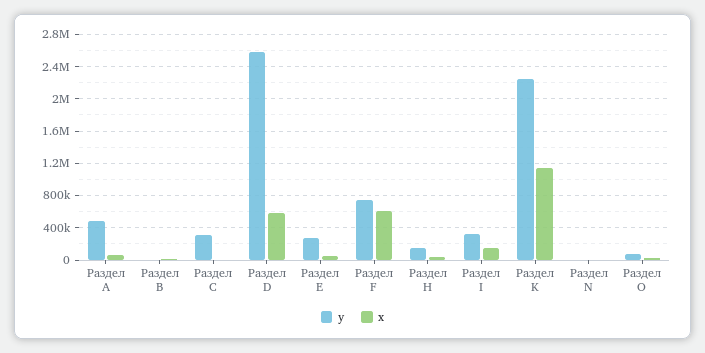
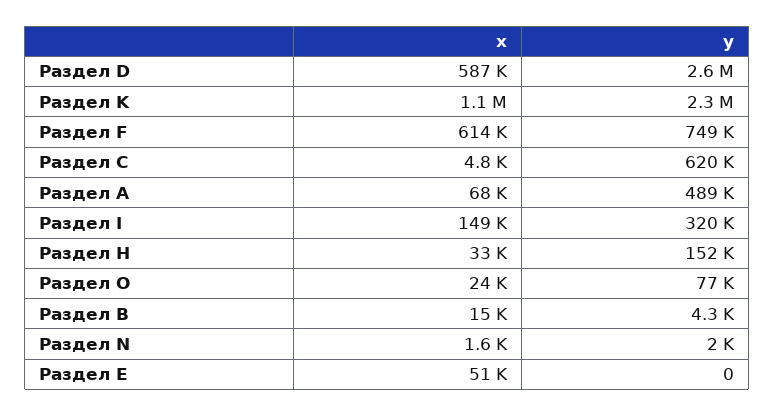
  {
    "y": {
      "Раздел A": 489000,
      "Раздел B": 4300,
-     "Раздел C": 300000,
+     "Раздел C": 620000,
      "Раздел D": 2600000,
-     "Раздел E": 300000,
+     "Раздел E": 0,
      "Раздел F": 749000,
      "Раздел H": 152000,
      "Раздел I": 320000,
      "Раздел K": 2300000,
      "Раздел N": 2000,
      "Раздел O": 77000
    },
    "x": {
      "Раздел A": 68000,
      "Раздел B": 15000,
      "Раздел C": 4800,
      "Раздел D": 587000,
      "Раздел E": 51000,
      "Раздел F": 614000,
      "Раздел H": 33000,
      "Раздел I": 149000,
      "Раздел K": 1100000,
      "Раздел N": 1600,
      "Раздел O": 24000
    }
  }

